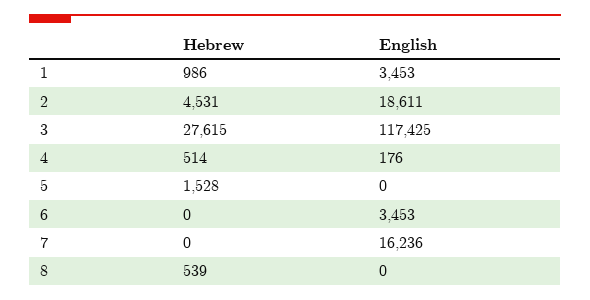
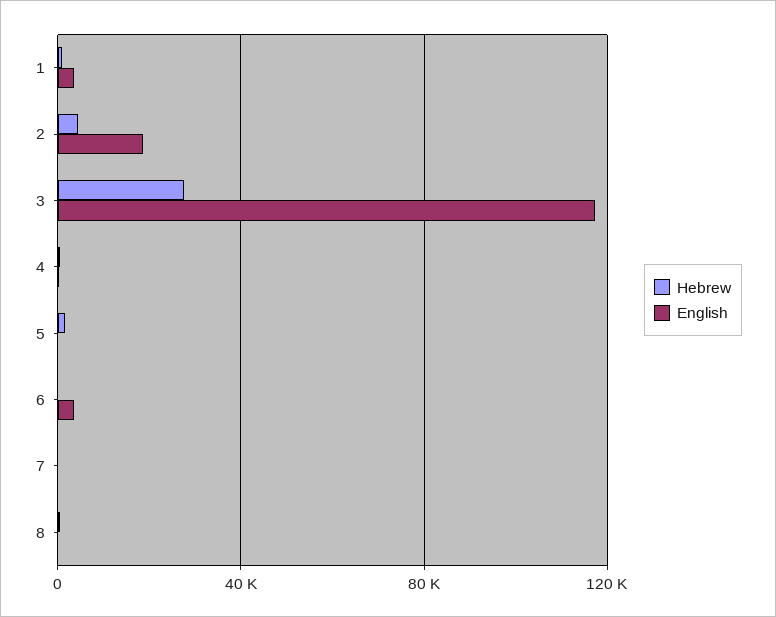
  {
    "Hebrew": {
      "1": 986,
      "2": 4531,
      "3": 27615,
      "4": 514,
      "5": 1528,
      "6": 0,
      "7": 0,
      "8": 539
    },
    "English": {
      "1": 3453,
      "2": 18611,
      "3": 117425,
      "4": 176,
      "5": 0,
      "6": 3453,
-     "7": 16236,
+     "7": 0,
      "8": 0
    }
  }

